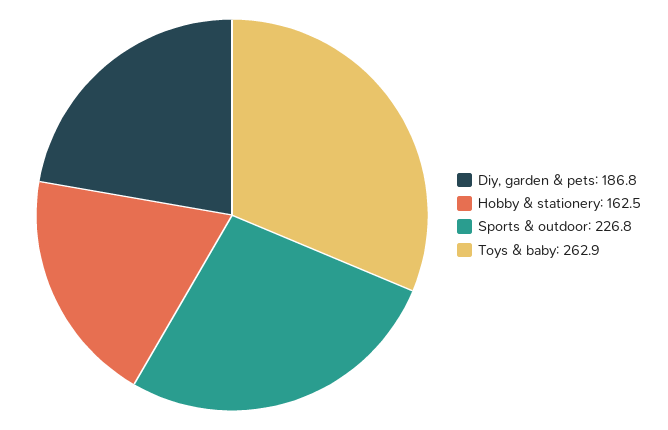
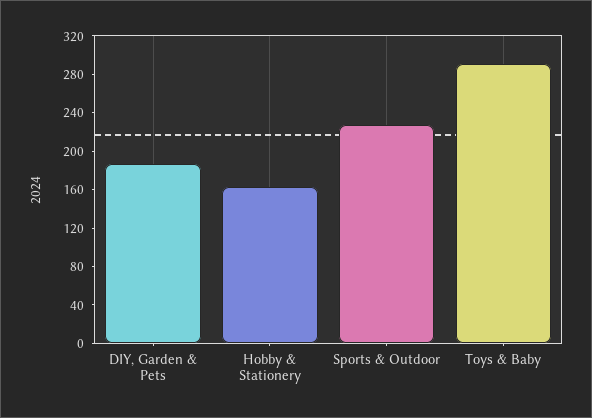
  {
    "Diy, garden & pets": 186.8,
    "Hobby & stationery": 162.5,
    "Sports & outdoor": 226.8,
-   "Toys & baby": 262.9
+   "Toys & baby": 290
  }

